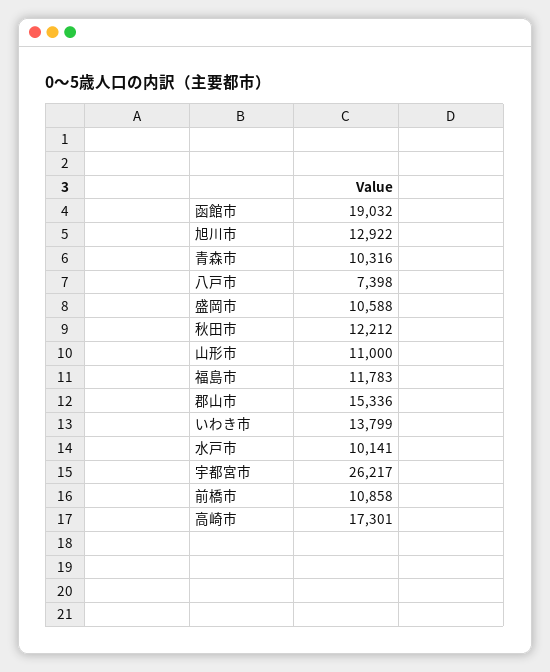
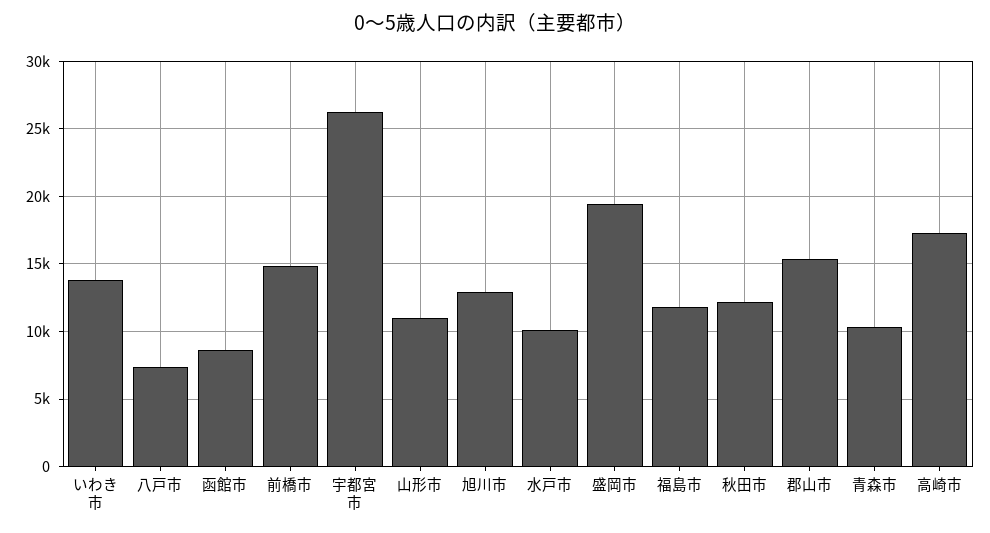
  {
-   "函館市": 19032,
+   "函館市": 8500,
    "旭川市": 12922,
    "青森市": 10316,
    "八戸市": 7398,
-   "盛岡市": 10588,
+   "盛岡市": 19500,
    "秋田市": 12212,
    "山形市": 11000,
    "福島市": 11783,
    "郡山市": 15336,
    "いわき市": 13799,
    "水戸市": 10141,
    "宇都宮市": 26217,
-   "前橋市": 10858,
+   "前橋市": 15000,
    "高崎市": 17301
  }

